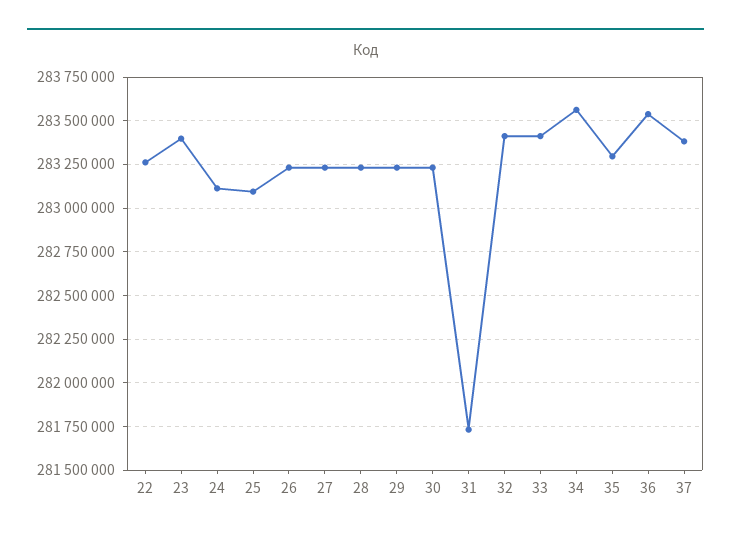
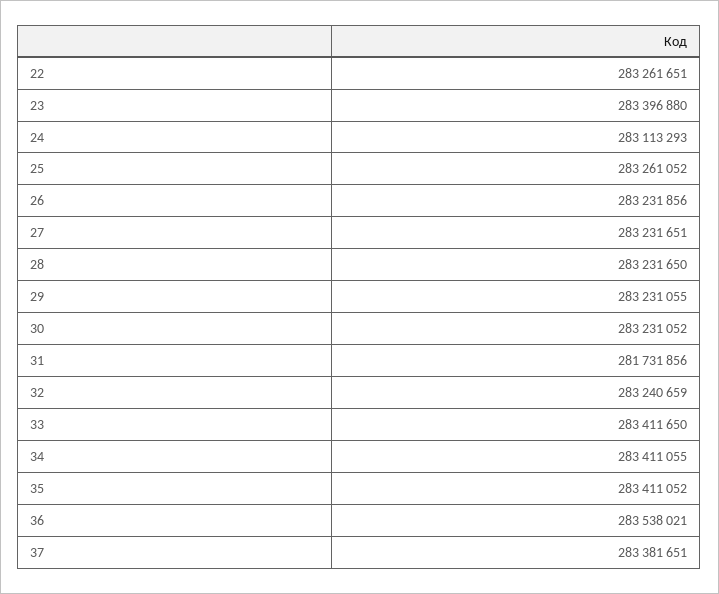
  {
    "22": 283261651,
    "23": 283396880,
    "24": 283113293,
-   "25": 283100000,
+   "25": 283261052,
    "26": 283231856,
    "27": 283231651,
    "28": 283231650,
    "29": 283231055,
    "30": 283231052,
    "31": 281731856,
-   "32": 283400000,
+   "32": 283240659,
    "33": 283411650,
-   "34": 283550000,
+   "34": 283411055,
-   "35": 283300000,
+   "35": 283411052,
    "36": 283538021,
    "37": 283381651
  }

